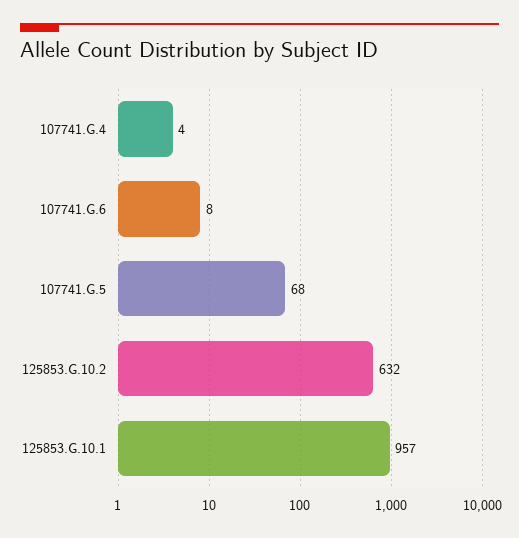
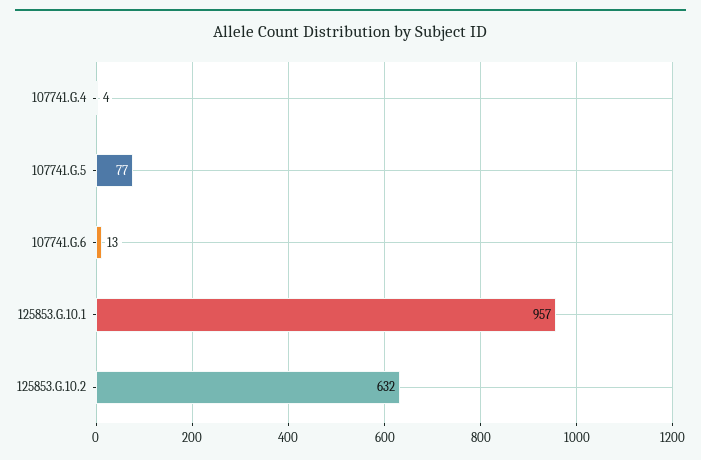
  {
    "107741.G.4": 4,
-   "107741.G.6": 8,
+   "107741.G.6": 13,
-   "107741.G.5": 68,
+   "107741.G.5": 77,
    "125853.G.10.2": 632,
    "125853.G.10.1": 957
  }

